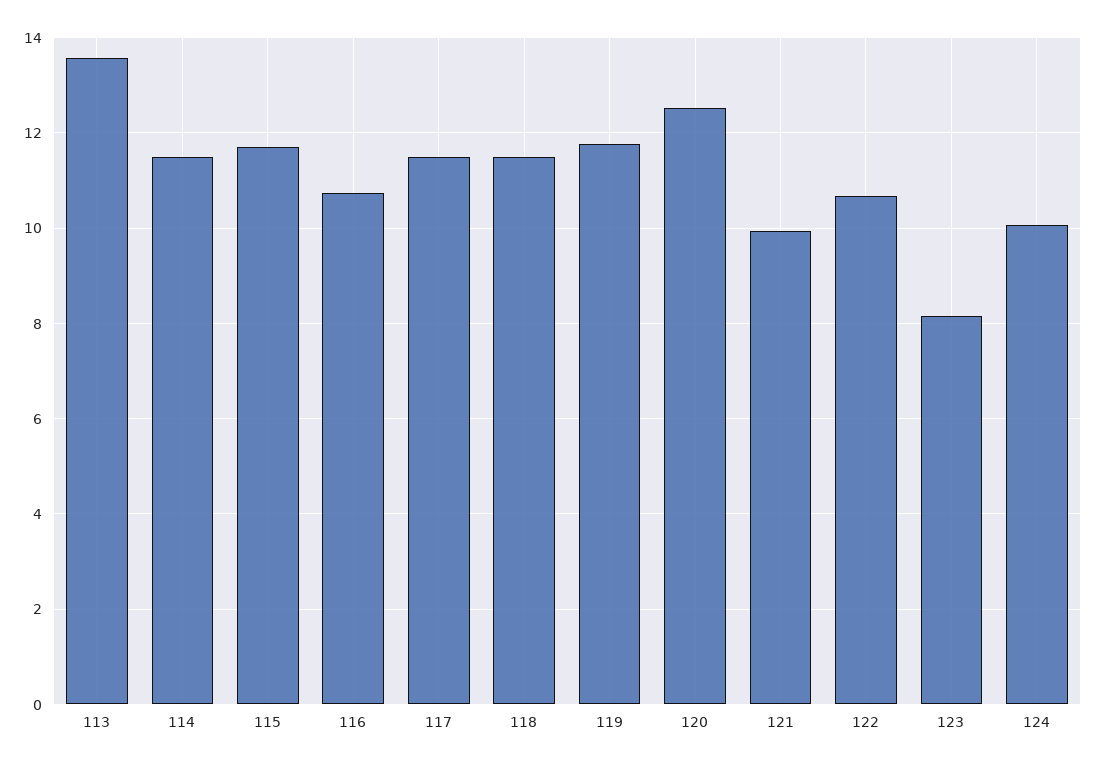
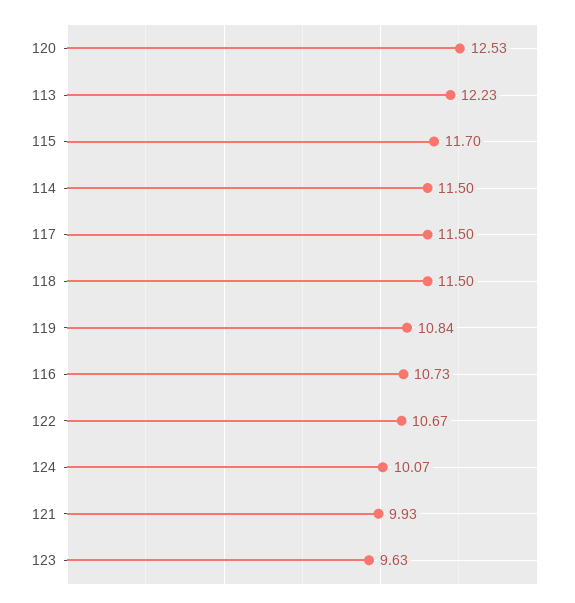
  {
-   "113": 13.6,
+   "113": 12.23,
    "114": 11.5,
    "115": 11.7,
    "116": 10.73,
    "117": 11.5,
    "118": 11.5,
-   "119": 11.8,
+   "119": 10.84,
    "120": 12.53,
    "121": 9.93,
    "122": 10.67,
-   "123": 8.2,
+   "123": 9.63,
    "124": 10.07
  }

